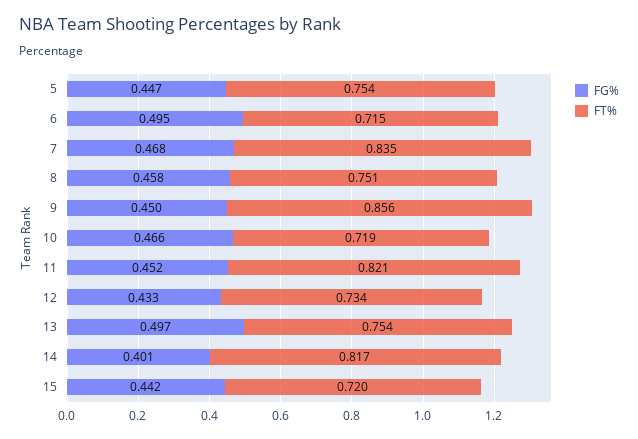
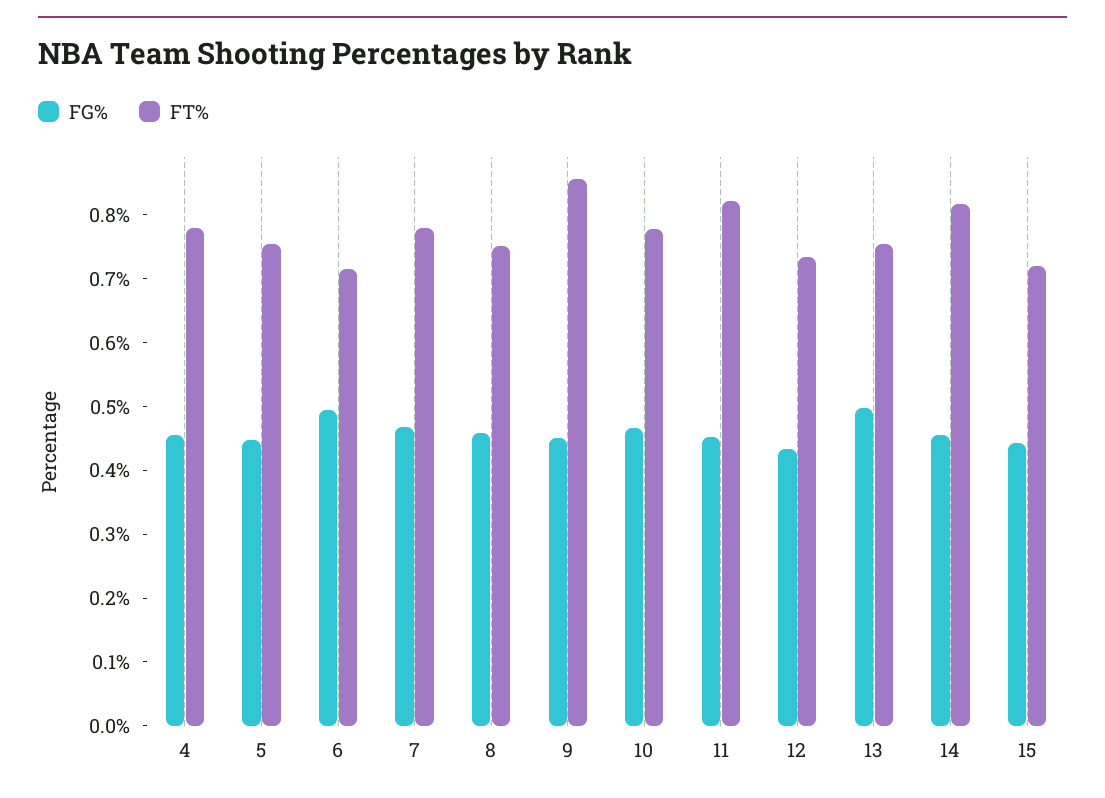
  {
    "FG%": {
      "5": 0.447,
      "6": 0.495,
      "7": 0.468,
      "8": 0.458,
      "9": 0.45,
      "10": 0.466,
      "11": 0.452,
      "12": 0.433,
      "13": 0.497,
-     "14": 0.401,
+     "14": 0.46,
-     "15": 0.442
+     "15": 0.442,
+     "4": 0.46
    },
    "FT%": {
      "5": 0.754,
      "6": 0.715,
-     "7": 0.835,
+     "7": 0.78,
      "8": 0.751,
      "9": 0.856,
-     "10": 0.719,
+     "10": 0.78,
      "11": 0.821,
      "12": 0.734,
      "13": 0.754,
      "14": 0.817,
-     "15": 0.72
+     "15": 0.72,
+     "4": 0.78
    }
  }

